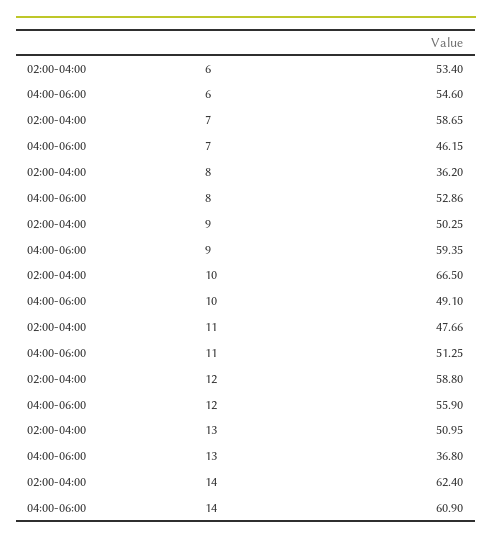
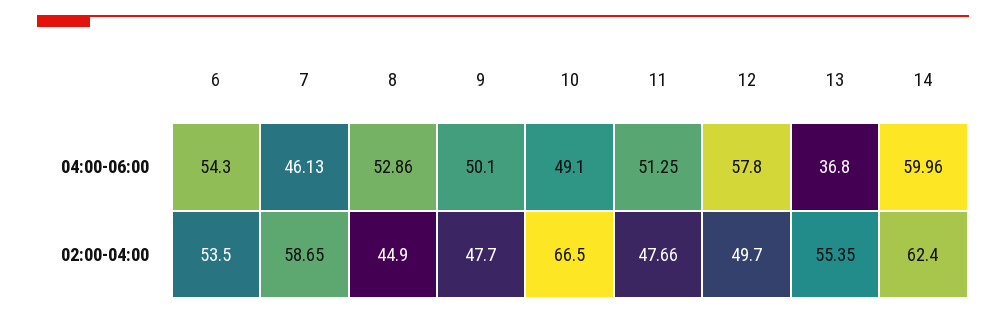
  {
    "02:00-04:00": {
-     "6": 53.4,
+     "6": 53.5,
      "7": 58.65,
-     "8": 36.2,
+     "8": 44.9,
-     "9": 50.25,
+     "9": 47.7,
      "10": 66.5,
      "11": 47.66,
-     "12": 58.8,
+     "12": 49.7,
-     "13": 50.95,
+     "13": 55.35,
      "14": 62.4
    },
    "04:00-06:00": {
-     "6": 54.6,
+     "6": 54.3,
-     "7": 46.15,
+     "7": 46.13,
      "8": 52.86,
-     "9": 59.35,
+     "9": 50.1,
      "10": 49.1,
      "11": 51.25,
-     "12": 55.9,
+     "12": 57.8,
      "13": 36.8,
-     "14": 60.9
+     "14": 59.96
    }
  }

